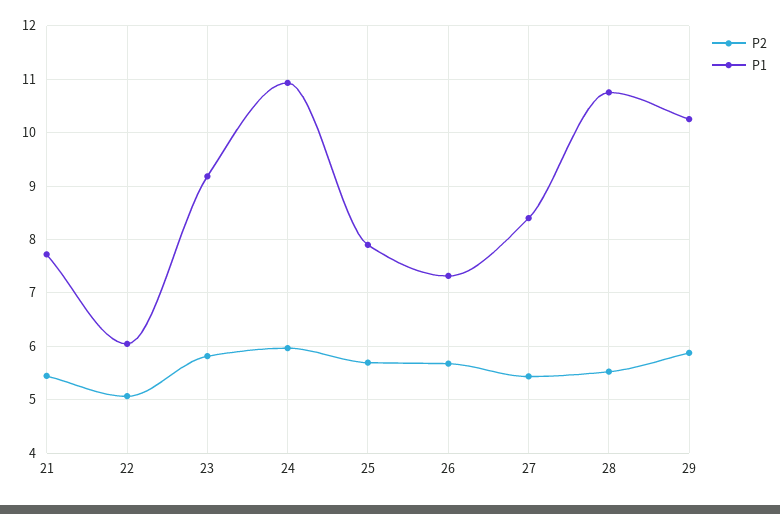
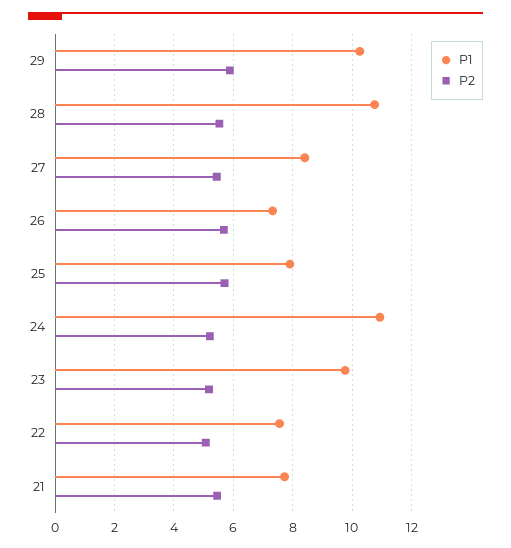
  {
    "P2": {
      "21": 5.4,
      "22": 5,
-     "23": 5.8,
+     "23": 5.25,
-     "24": 6,
+     "24": 5.25,
      "25": 5.8,
      "26": 5.6,
      "27": 5.4,
      "28": 5.6,
      "29": 5.8
    },
    "P1": {
      "21": 7.8,
-     "22": 6,
+     "22": 7.5,
-     "23": 9.2,
+     "23": 9.75,
      "24": 11,
      "25": 8,
      "26": 7.4,
      "27": 8.4,
      "28": 10.8,
      "29": 10.2
    }
  }

